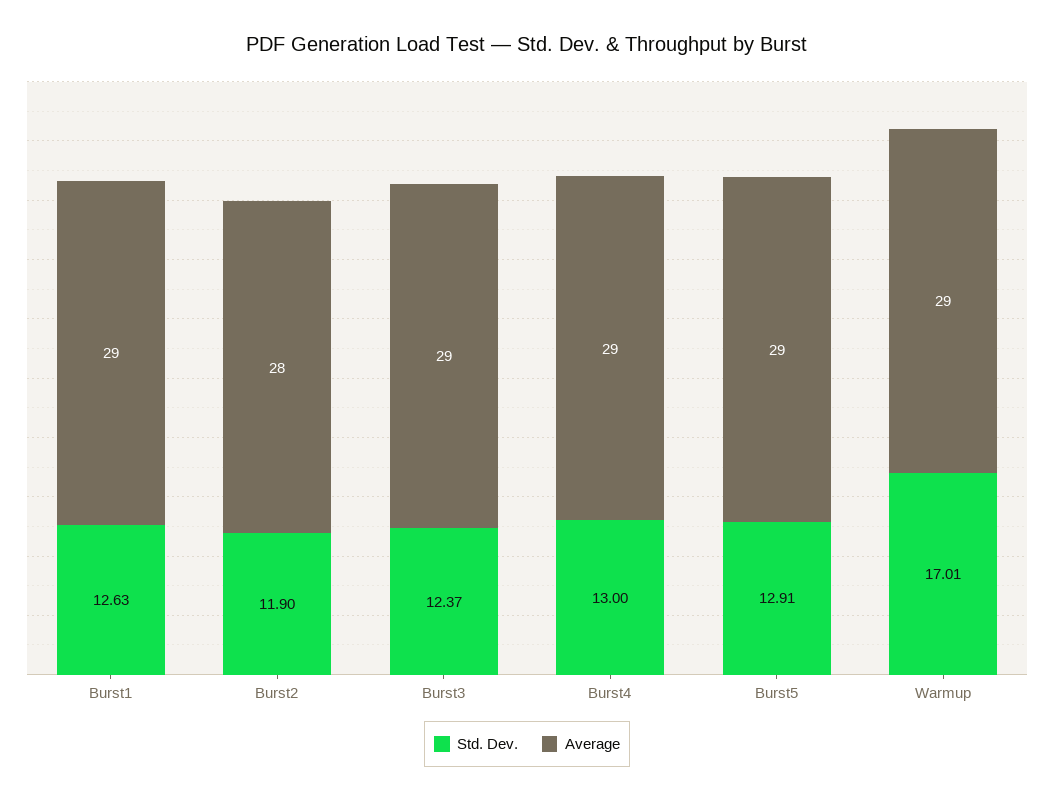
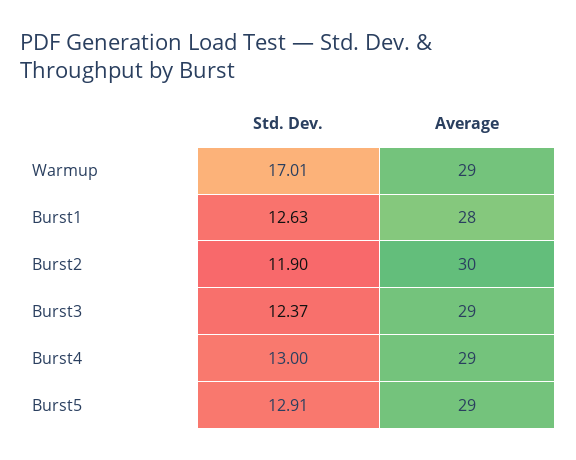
  {
    "Std. Dev.": {
      "Burst1": 12.63,
      "Burst2": 11.9,
      "Burst3": 12.37,
      "Burst4": 13,
      "Burst5": 12.91,
      "Warmup": 17.01
    },
    "Average": {
-     "Burst1": 29,
+     "Burst1": 28,
-     "Burst2": 28,
+     "Burst2": 30,
      "Burst3": 29,
      "Burst4": 29,
      "Burst5": 29,
      "Warmup": 29
    }
  }

